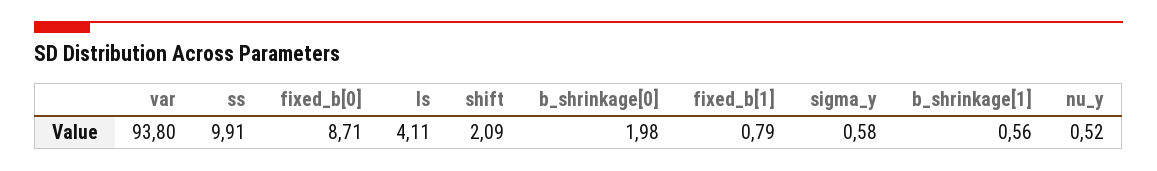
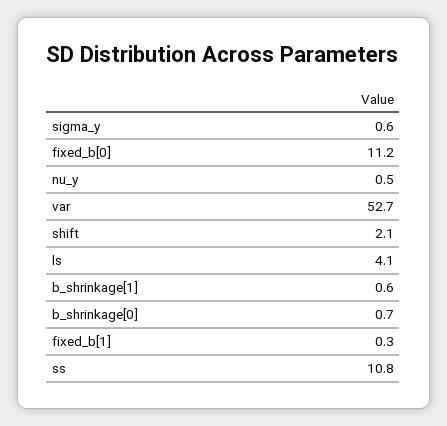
  {
-   "var": 93.8,
+   "var": 52.7,
-   "ss": 9.91,
+   "ss": 10.8,
-   "fixed_b[0]": 8.71,
+   "fixed_b[0]": 11.2,
    "ls": 4.11,
    "shift": 2.09,
-   "b_shrinkage[0]": 1.98,
+   "b_shrinkage[0]": 0.7,
-   "fixed_b[1]": 0.79,
+   "fixed_b[1]": 0.3,
    "sigma_y": 0.58,
    "b_shrinkage[1]": 0.56,
    "nu_y": 0.52
  }

